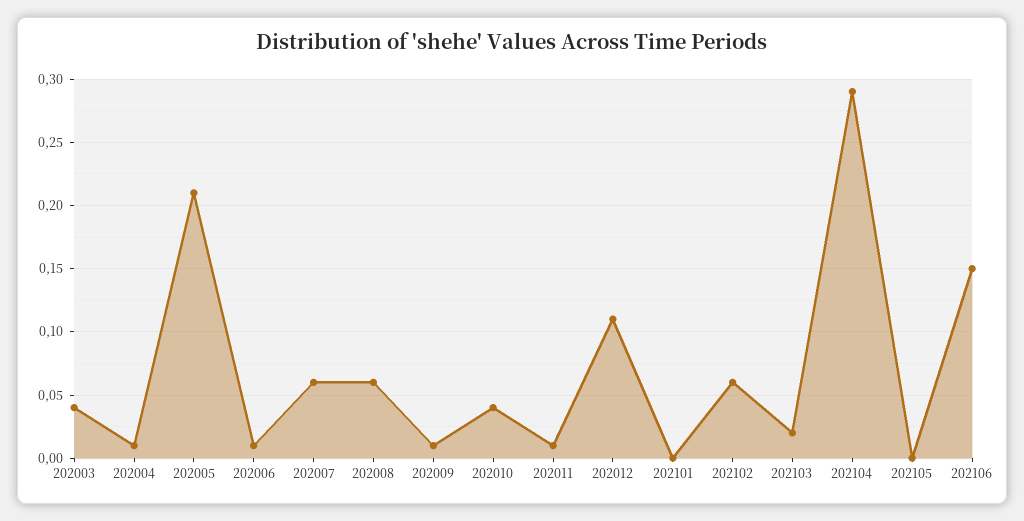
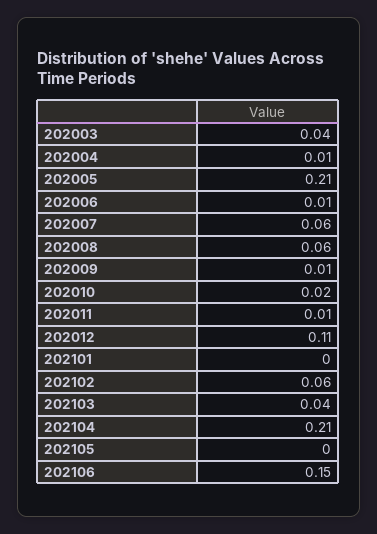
  {
    "202003": 0.04,
    "202004": 0.01,
    "202005": 0.21,
    "202006": 0.01,
    "202007": 0.06,
    "202008": 0.06,
    "202009": 0.01,
-   "202010": 0.04,
+   "202010": 0.02,
    "202011": 0.01,
    "202012": 0.11,
    "202101": 0,
    "202102": 0.06,
-   "202103": 0.02,
+   "202103": 0.04,
-   "202104": 0.29,
+   "202104": 0.21,
    "202105": 0,
    "202106": 0.15
  }

